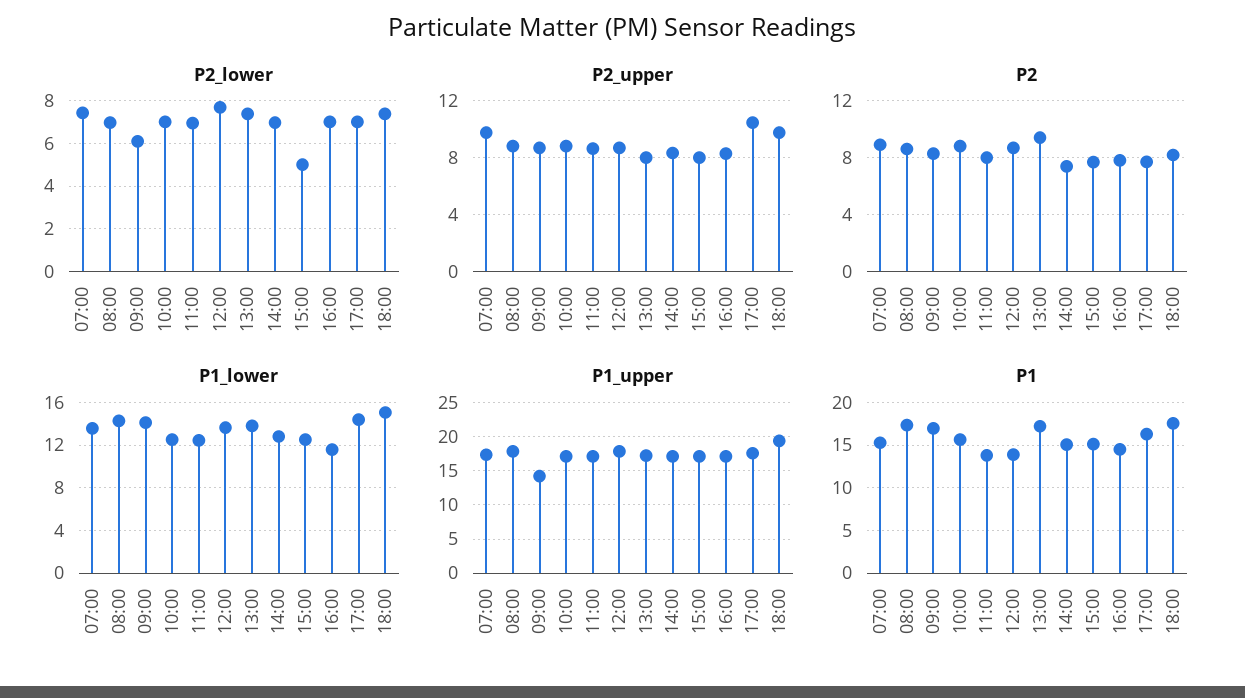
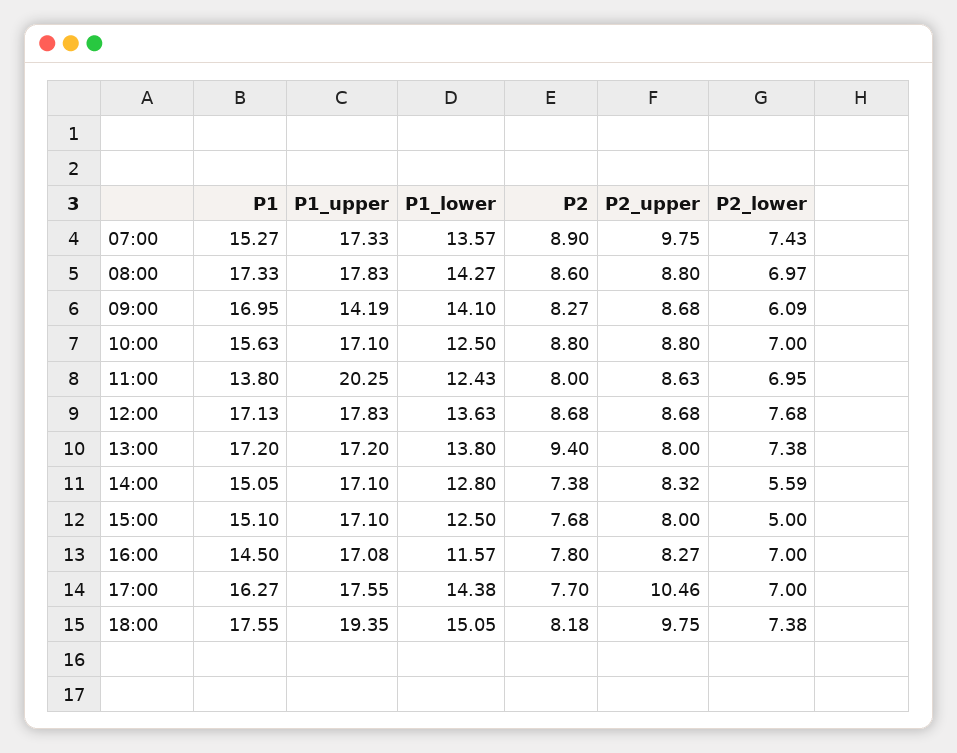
  {
    "P2_lower": {
      "07:00": 7.43,
      "08:00": 6.97,
      "09:00": 6.09,
      "10:00": 7,
      "11:00": 6.95,
      "12:00": 7.68,
      "13:00": 7.38,
-     "14:00": 7,
+     "14:00": 5.59,
      "15:00": 5,
      "16:00": 7,
      "17:00": 7,
      "18:00": 7.38
    },
    "P2_upper": {
      "07:00": 9.75,
      "08:00": 8.8,
      "09:00": 8.68,
      "10:00": 8.8,
      "11:00": 8.63,
      "12:00": 8.68,
      "13:00": 8,
      "14:00": 8.32,
      "15:00": 8,
      "16:00": 8.27,
      "17:00": 10.46,
      "18:00": 9.75
    },
    "P2": {
      "07:00": 8.9,
      "08:00": 8.6,
      "09:00": 8.27,
      "10:00": 8.8,
      "11:00": 8,
      "12:00": 8.68,
      "13:00": 9.4,
      "14:00": 7.38,
      "15:00": 7.68,
      "16:00": 7.8,
      "17:00": 7.7,
      "18:00": 8.18
    },
    "P1_lower": {
      "07:00": 13.57,
      "08:00": 14.27,
      "09:00": 14.1,
      "10:00": 12.5,
      "11:00": 12.43,
      "12:00": 13.63,
      "13:00": 13.8,
      "14:00": 12.8,
      "15:00": 12.5,
      "16:00": 11.57,
      "17:00": 14.38,
      "18:00": 15.05
    },
    "P1_upper": {
      "07:00": 17.33,
      "08:00": 17.83,
      "09:00": 14.19,
      "10:00": 17.1,
-     "11:00": 17,
+     "11:00": 20.25,
      "12:00": 17.83,
      "13:00": 17.2,
      "14:00": 17.1,
      "15:00": 17.1,
      "16:00": 17.08,
      "17:00": 17.55,
      "18:00": 19.35
    },
    "P1": {
      "07:00": 15.27,
      "08:00": 17.33,
      "09:00": 16.95,
      "10:00": 15.63,
      "11:00": 13.8,
-     "12:00": 14,
+     "12:00": 17.13,
      "13:00": 17.2,
      "14:00": 15.05,
      "15:00": 15.1,
      "16:00": 14.5,
      "17:00": 16.27,
      "18:00": 17.55
    }
  }

